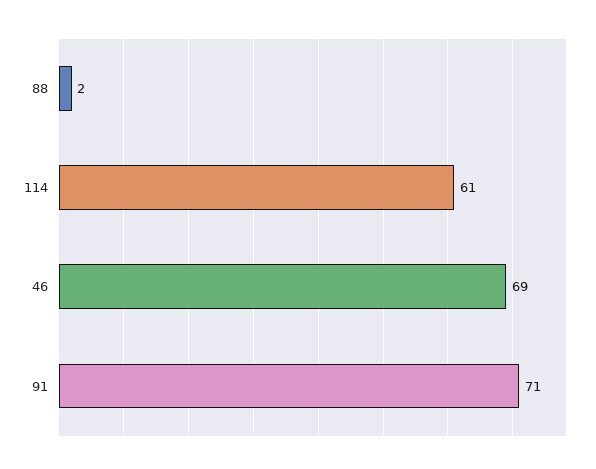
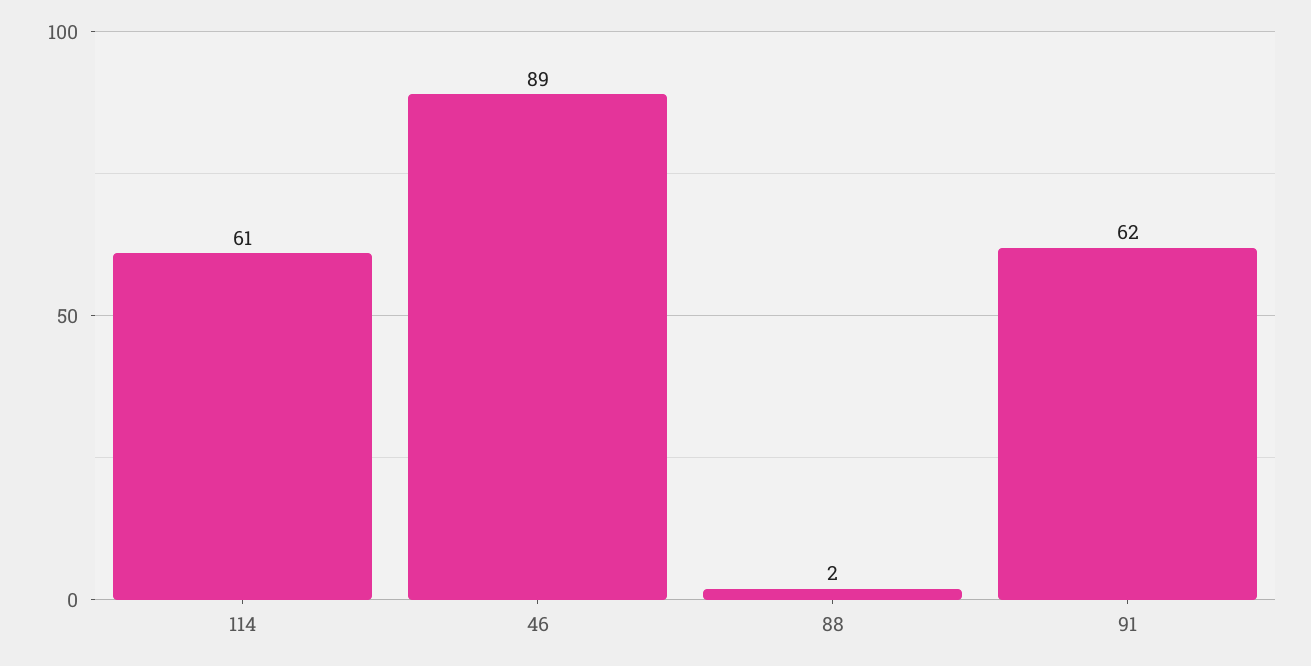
  {
    "88": 2,
    "114": 61,
-   "46": 69,
+   "46": 89,
-   "91": 71
+   "91": 62
  }

